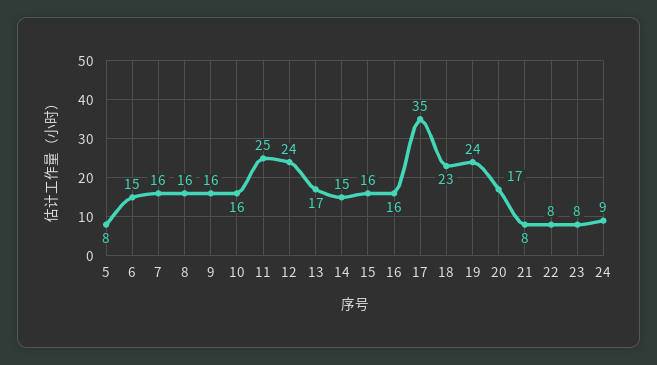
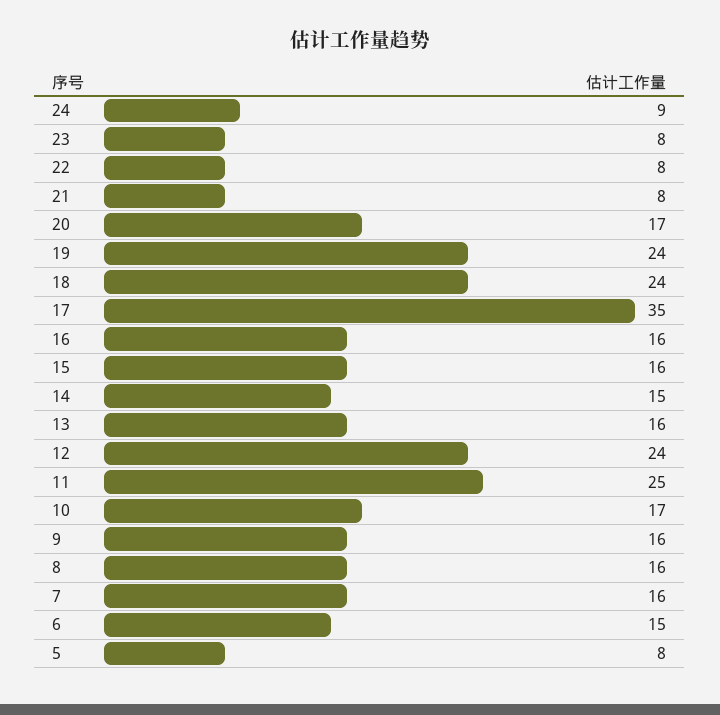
  {
    "5": 8,
    "6": 15,
    "7": 16,
    "8": 16,
    "9": 16,
-   "10": 16,
+   "10": 17,
    "11": 25,
    "12": 24,
-   "13": 17,
+   "13": 16,
    "14": 15,
    "15": 16,
    "16": 16,
    "17": 35,
-   "18": 23,
+   "18": 24,
    "19": 24,
    "20": 17,
    "21": 8,
    "22": 8,
    "23": 8,
    "24": 9
  }

